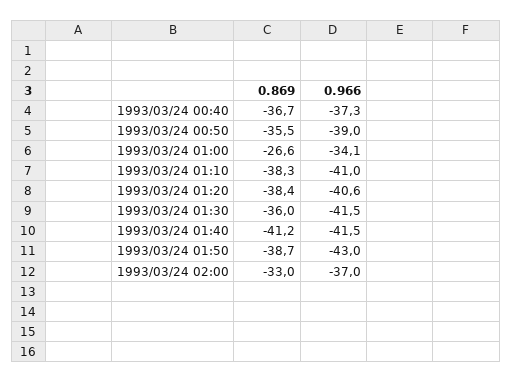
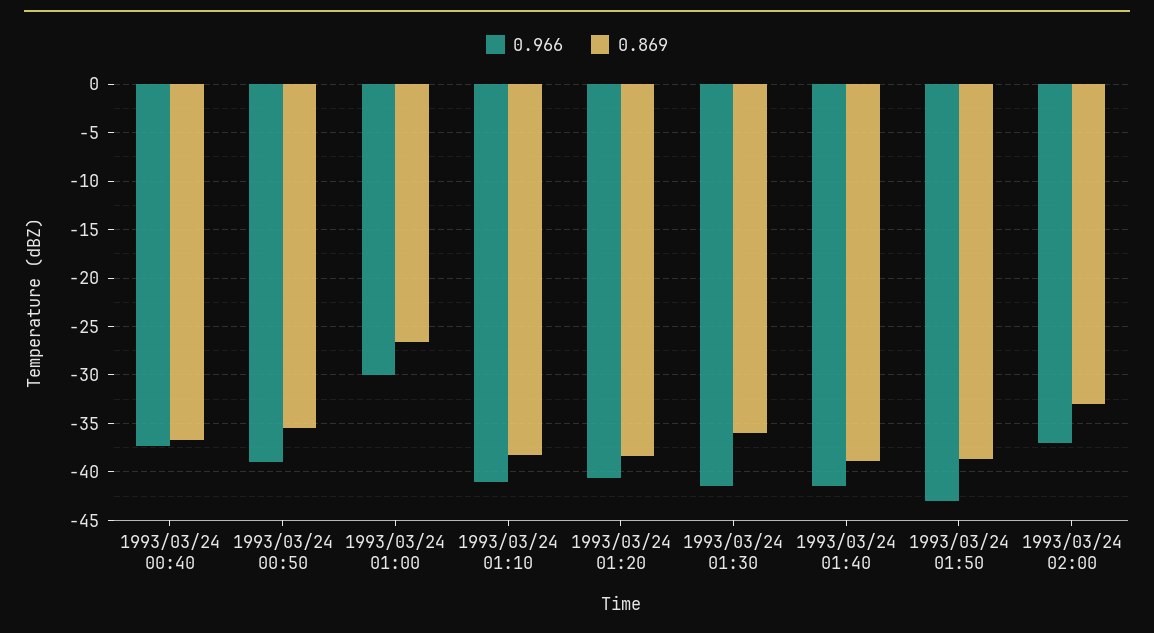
  {
    "0.869": {
      "1993/03/24 00:40": -36.7,
      "1993/03/24 00:50": -35.5,
      "1993/03/24 01:00": -26.6,
      "1993/03/24 01:10": -38.3,
      "1993/03/24 01:20": -38.4,
      "1993/03/24 01:30": -36,
-     "1993/03/24 01:40": -41.2,
+     "1993/03/24 01:40": -39,
      "1993/03/24 01:50": -38.7,
      "1993/03/24 02:00": -33
    },
    "0.966": {
      "1993/03/24 00:40": -37.3,
      "1993/03/24 00:50": -39,
-     "1993/03/24 01:00": -34.1,
+     "1993/03/24 01:00": -30,
      "1993/03/24 01:10": -41,
      "1993/03/24 01:20": -40.6,
      "1993/03/24 01:30": -41.5,
      "1993/03/24 01:40": -41.5,
      "1993/03/24 01:50": -43,
      "1993/03/24 02:00": -37
    }
  }

